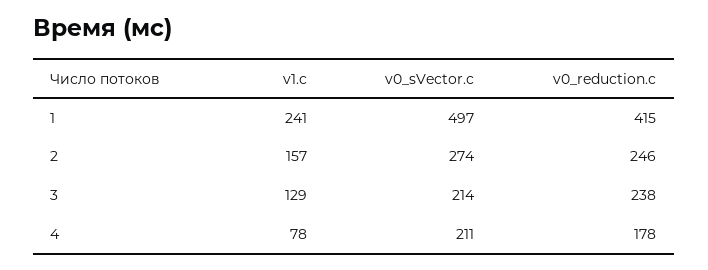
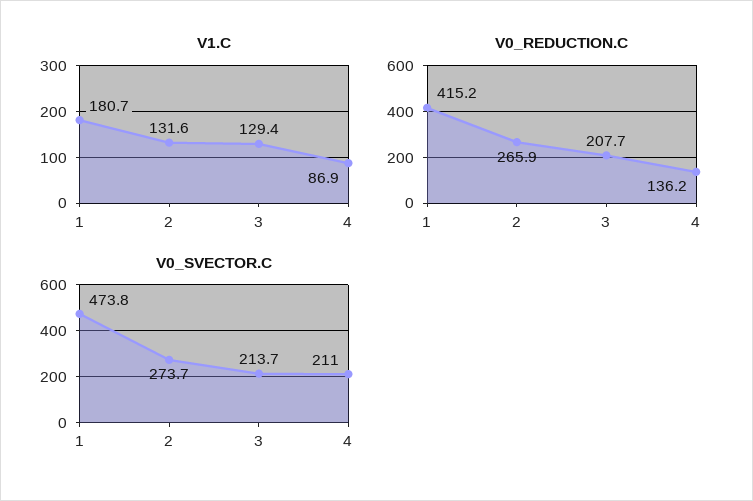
  {
    "v1.c": {
-     "1": 241,
+     "1": 180.7,
-     "2": 157,
+     "2": 131.6,
      "3": 129.4,
-     "4": 78
+     "4": 86.9
    },
    "v0_sVector.c": {
-     "1": 497,
+     "1": 473.8,
      "2": 273.7,
      "3": 213.7,
      "4": 211
    },
    "v0_reduction.c": {
      "1": 415.2,
-     "2": 246,
+     "2": 265.9,
-     "3": 238,
+     "3": 207.7,
-     "4": 178
+     "4": 136.2
    }
  }

